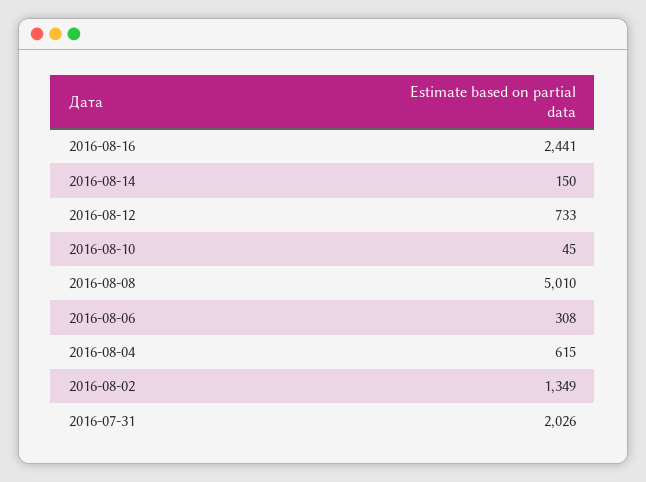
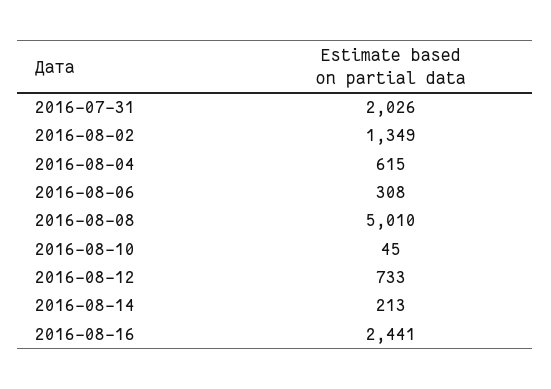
  {
    "2016-08-16": 2441,
-   "2016-08-14": 150,
+   "2016-08-14": 213,
    "2016-08-12": 733,
    "2016-08-10": 45,
    "2016-08-08": 5010,
    "2016-08-06": 308,
    "2016-08-04": 615,
    "2016-08-02": 1349,
    "2016-07-31": 2026
  }

